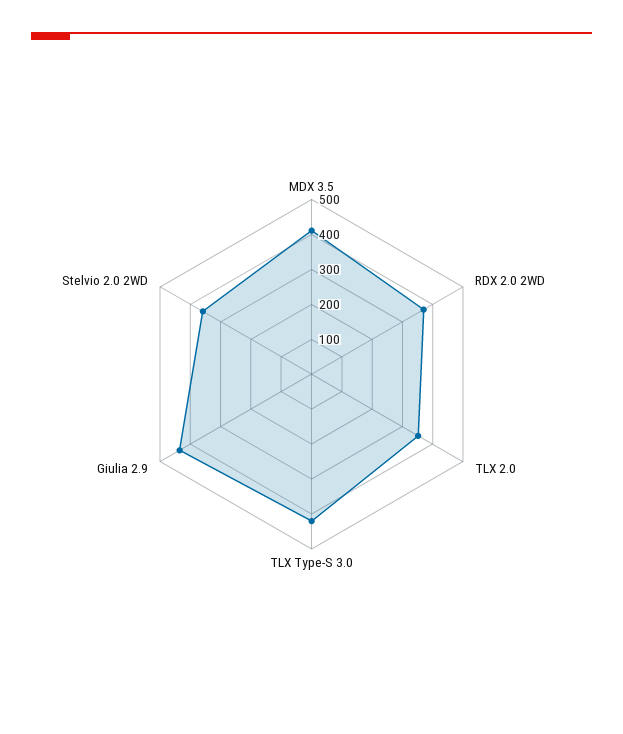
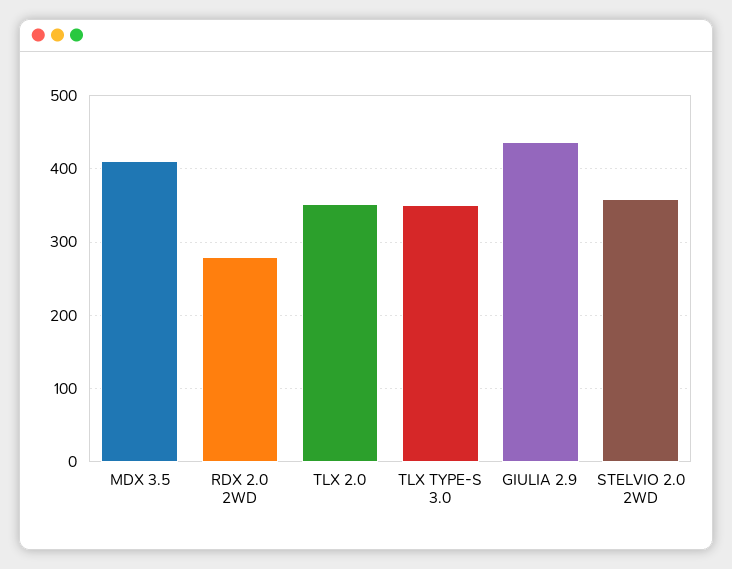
  {
    "MDX 3.5": 410,
-   "RDX 2.0 2WD": 375,
+   "RDX 2.0 2WD": 280,
    "TLX 2.0": 350,
-   "TLX Type-S 3.0": 425,
+   "TLX Type-S 3.0": 350,
    "Giulia 2.9": 440,
    "Stelvio 2.0 2WD": 360
  }

